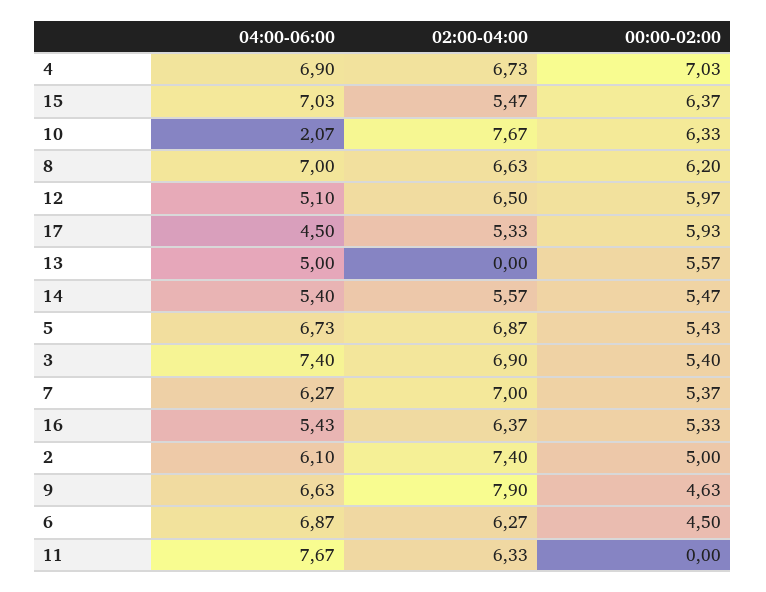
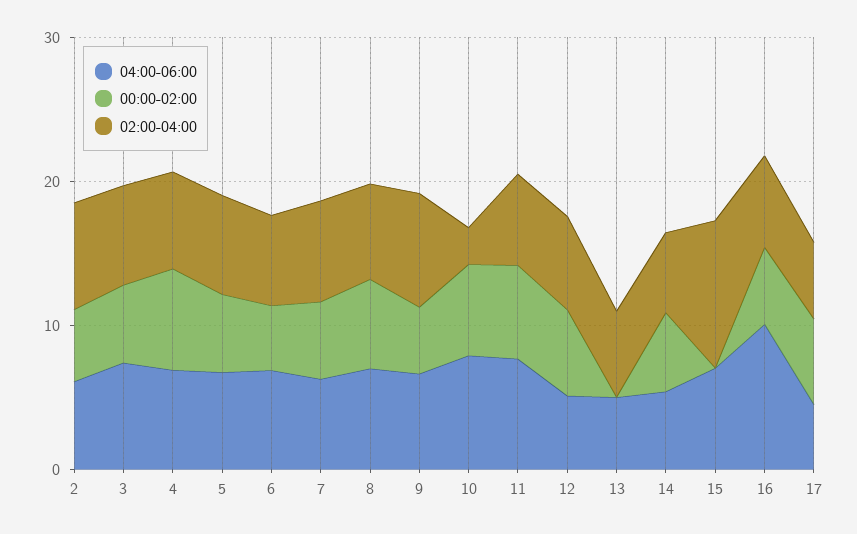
  {
    "04:00-06:00": {
      "4": 6.9,
      "15": 7.03,
-     "10": 2.07,
+     "10": 8,
      "8": 7,
      "12": 5.1,
      "17": 4.5,
      "13": 5,
      "14": 5.4,
      "5": 6.73,
      "3": 7.4,
      "7": 6.27,
-     "16": 5.43,
+     "16": 10,
      "2": 6.1,
      "9": 6.63,
      "6": 6.87,
      "11": 7.67
    },
    "02:00-04:00": {
      "4": 6.73,
-     "15": 5.47,
+     "15": 10,
-     "10": 7.67,
+     "10": 2,
      "8": 6.63,
      "12": 6.5,
      "17": 5.33,
-     "13": 0,
+     "13": 6,
      "14": 5.57,
      "5": 6.87,
      "3": 6.9,
      "7": 7,
      "16": 6.37,
      "2": 7.4,
      "9": 7.9,
      "6": 6.27,
      "11": 6.33
    },
    "00:00-02:00": {
      "4": 7.03,
-     "15": 6.37,
+     "15": 0,
      "10": 6.33,
      "8": 6.2,
      "12": 5.97,
      "17": 5.93,
-     "13": 5.57,
+     "13": 0,
      "14": 5.47,
      "5": 5.43,
      "3": 5.4,
      "7": 5.37,
      "16": 5.33,
      "2": 5,
      "9": 4.63,
      "6": 4.5,
-     "11": 0
+     "11": 6
    }
  }

